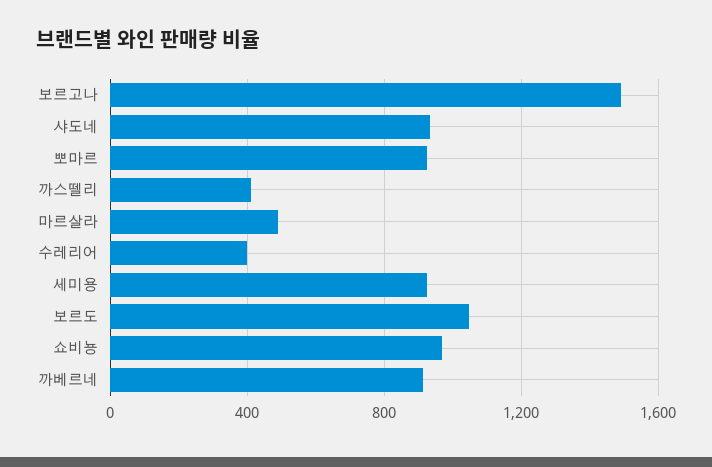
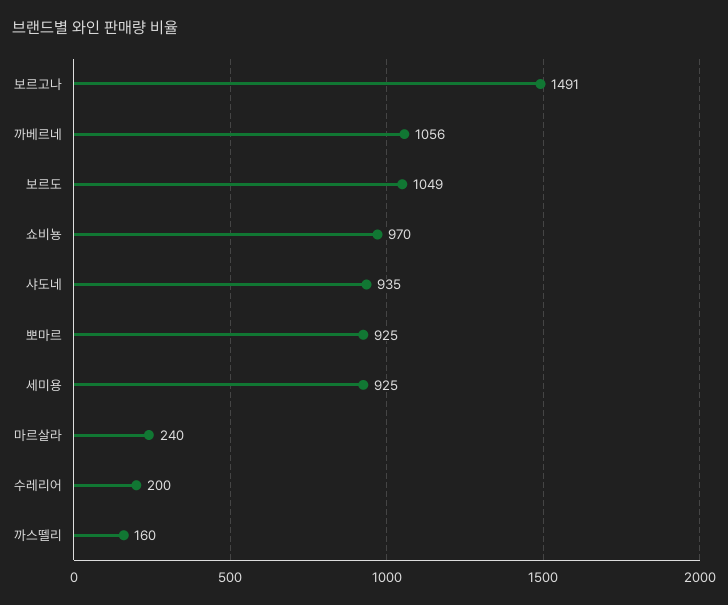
  {
    "보르고나": 1491,
    "샤도네": 935,
    "뽀마르": 925,
-   "까스뗄리": 400,
+   "까스뗄리": 160,
-   "마르살라": 500,
+   "마르살라": 240,
-   "수레리어": 400,
+   "수레리어": 200,
    "세미용": 925,
    "보르도": 1049,
    "쇼비뇽": 970,
-   "까베르네": 900
+   "까베르네": 1056
  }

